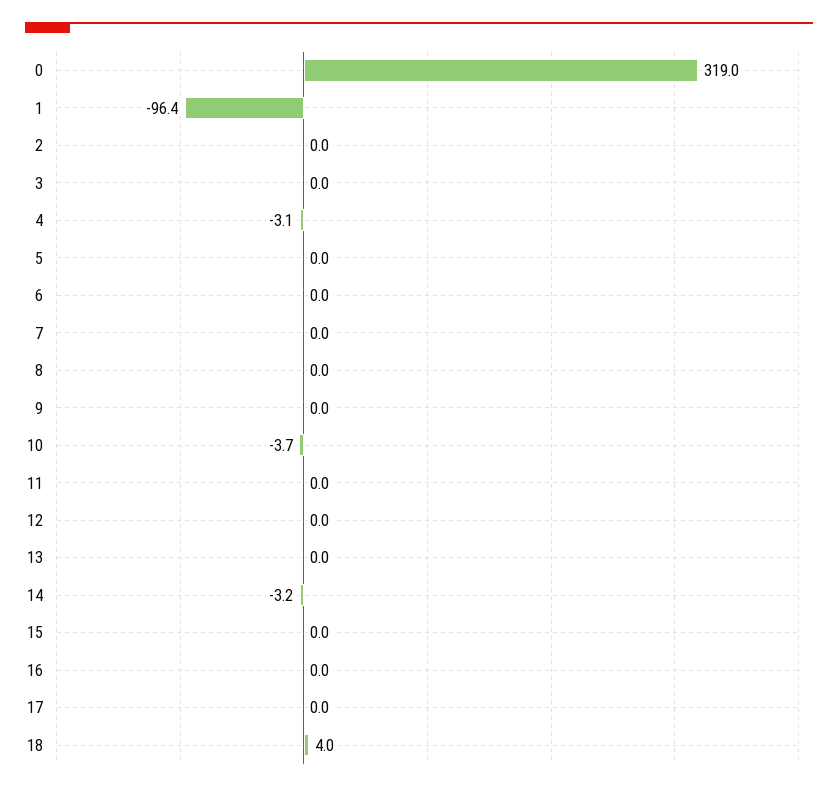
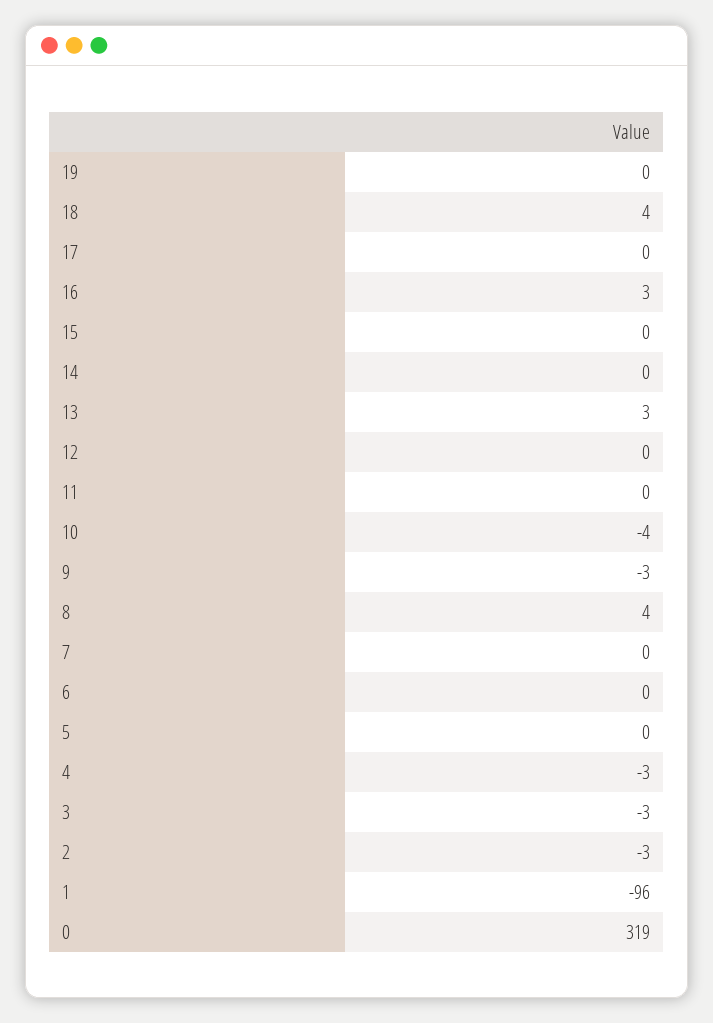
  {
    "0": 319,
    "1": -96.4,
-   "2": 0,
+   "2": -3,
-   "3": 0,
+   "3": -3,
    "4": -3.1,
    "5": 0,
    "6": 0,
    "7": 0,
-   "8": 0,
+   "8": 4,
-   "9": 0,
+   "9": -3,
    "10": -3.7,
    "11": 0,
    "12": 0,
-   "13": 0,
+   "13": 3,
-   "14": -3.2,
+   "14": 0,
    "15": 0,
-   "16": 0,
+   "16": 3,
    "17": 0,
-   "18": 4
+   "18": 4,
+   "19": 0
  }

